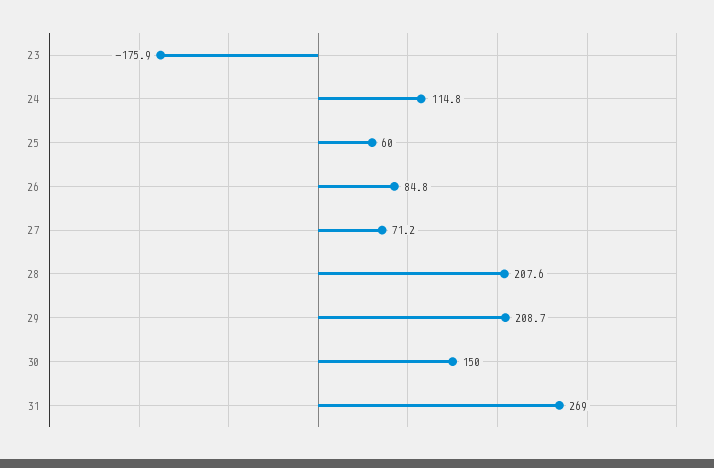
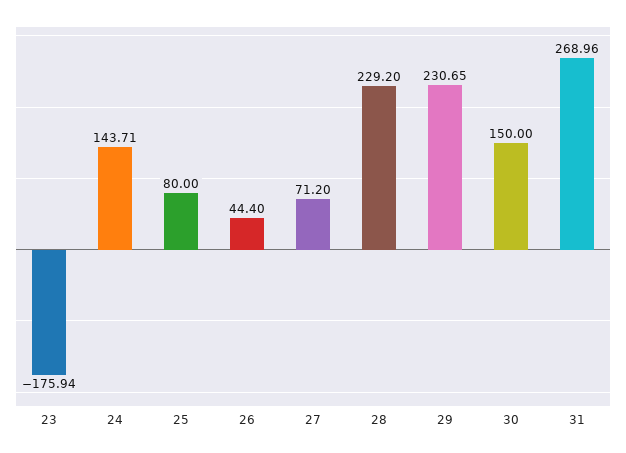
  {
    "23": -175.94,
-   "24": 114.8,
+   "24": 143.71,
-   "25": 60,
+   "25": 80,
-   "26": 84.8,
+   "26": 44.4,
    "27": 71.2,
-   "28": 207.6,
+   "28": 229.2,
-   "29": 208.7,
+   "29": 230.65,
    "30": 150,
    "31": 268.96
  }

